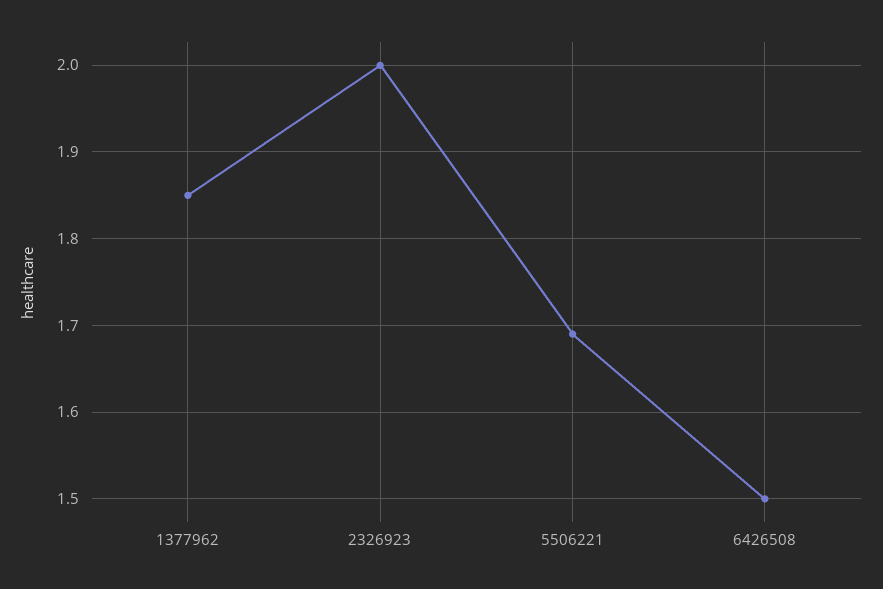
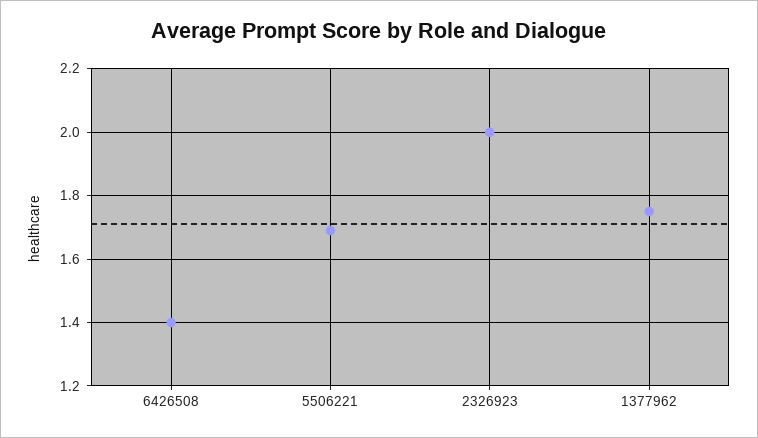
  {
-   "1377962": 1.85,
+   "1377962": 1.75,
    "2326923": 2,
    "5506221": 1.69,
-   "6426508": 1.5
+   "6426508": 1.4
  }

